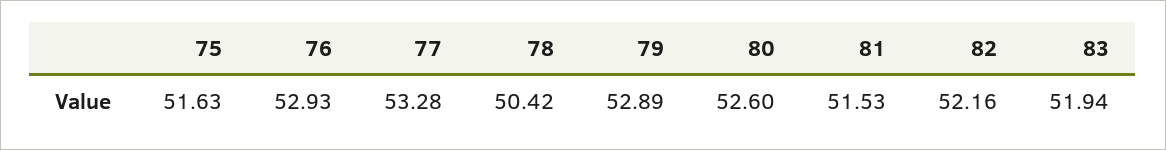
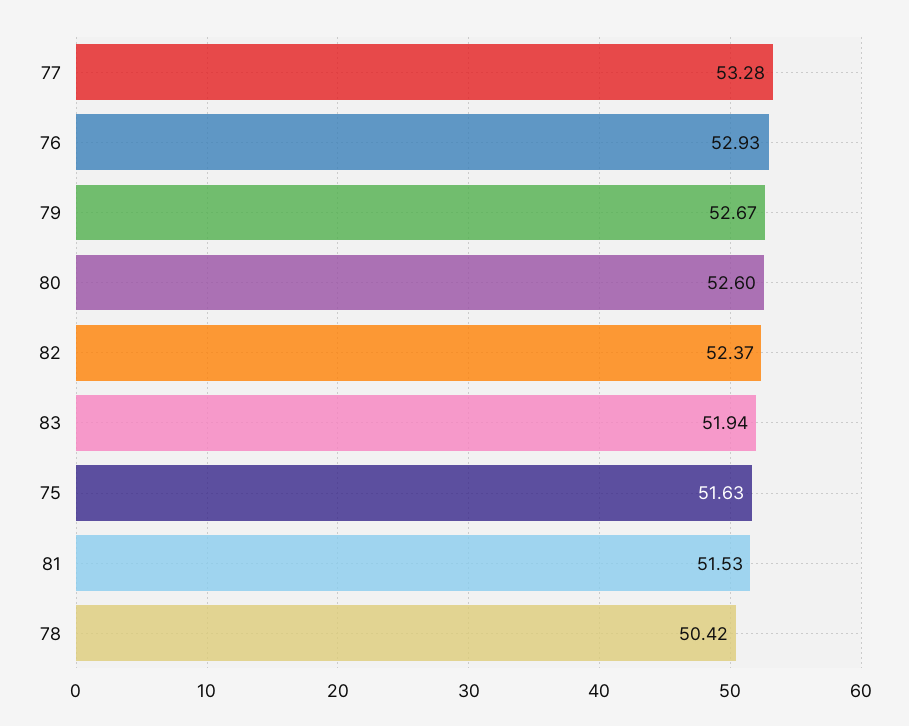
  {
    "75": 51.63,
    "76": 52.93,
    "77": 53.28,
    "78": 50.42,
-   "79": 52.89,
+   "79": 52.67,
    "80": 52.6,
    "81": 51.53,
-   "82": 52.16,
+   "82": 52.37,
    "83": 51.94
  }

